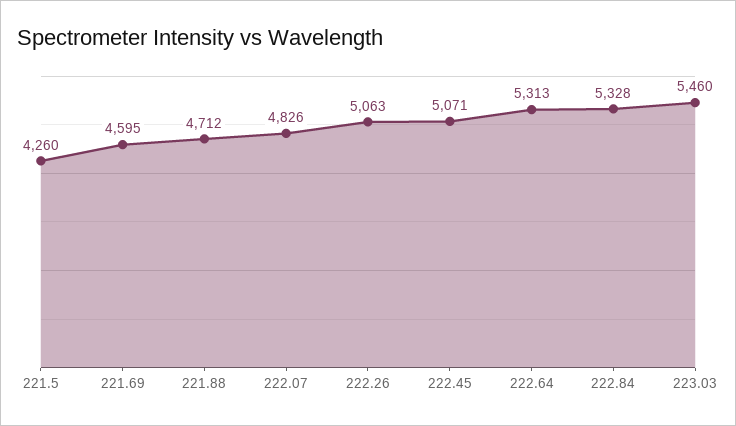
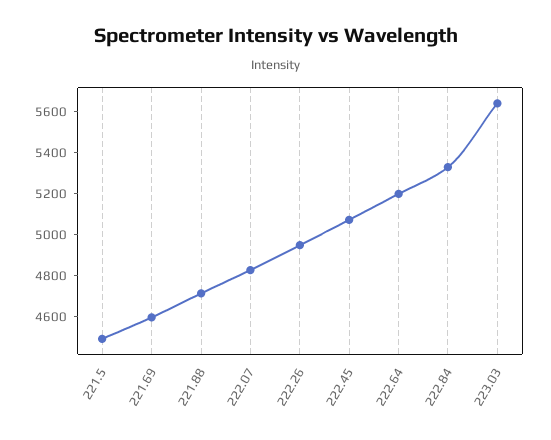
  {
-   "221.5": 4260,
+   "221.5": 4500,
    "221.69": 4595,
    "221.88": 4712,
    "222.07": 4826,
-   "222.26": 5063,
+   "222.26": 4950,
    "222.45": 5071,
-   "222.64": 5313,
+   "222.64": 5200,
    "222.84": 5328,
-   "223.03": 5460
+   "223.03": 5650
  }

